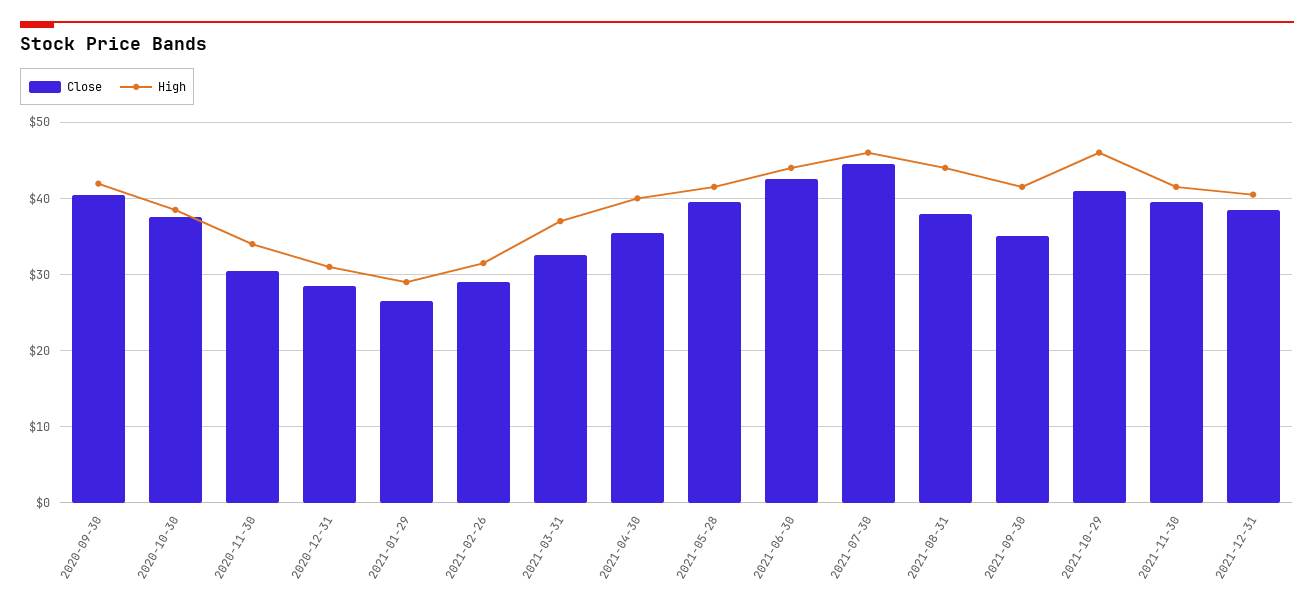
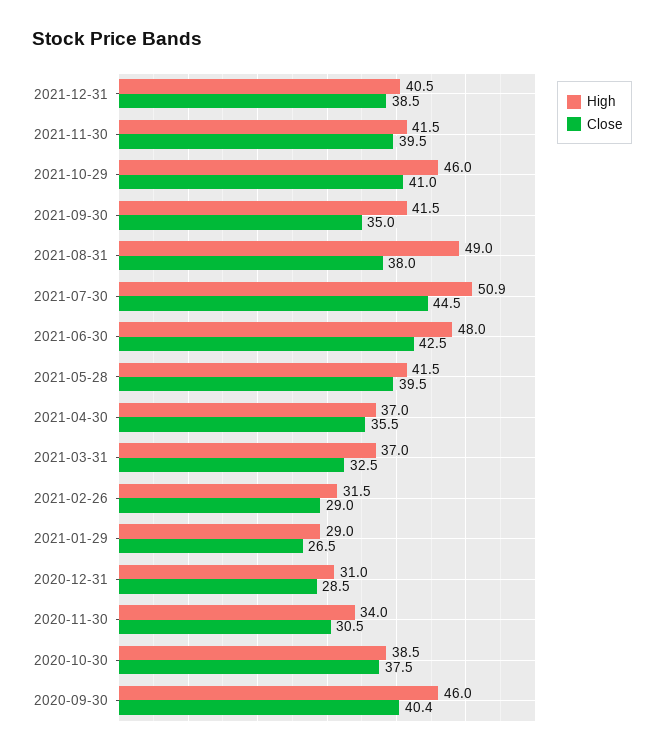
  {
    "Close": {
      "2020-09-30": 40.4,
      "2020-10-30": 37.5,
      "2020-11-30": 30.5,
      "2020-12-31": 28.5,
      "2021-01-29": 26.5,
      "2021-02-26": 29,
      "2021-03-31": 32.5,
      "2021-04-30": 35.5,
      "2021-05-28": 39.5,
      "2021-06-30": 42.5,
      "2021-07-30": 44.5,
      "2021-08-31": 38,
      "2021-09-30": 35,
      "2021-10-29": 41,
      "2021-11-30": 39.5,
      "2021-12-31": 38.5
    },
    "High": {
-     "2020-09-30": 42,
+     "2020-09-30": 46,
      "2020-10-30": 38.5,
      "2020-11-30": 34,
      "2020-12-31": 31,
      "2021-01-29": 29,
      "2021-02-26": 31.5,
      "2021-03-31": 37,
-     "2021-04-30": 40,
+     "2021-04-30": 37,
      "2021-05-28": 41.5,
-     "2021-06-30": 44,
+     "2021-06-30": 48,
-     "2021-07-30": 46,
+     "2021-07-30": 50.9,
-     "2021-08-31": 44,
+     "2021-08-31": 49,
      "2021-09-30": 41.5,
      "2021-10-29": 46,
      "2021-11-30": 41.5,
      "2021-12-31": 40.5
    }
  }

